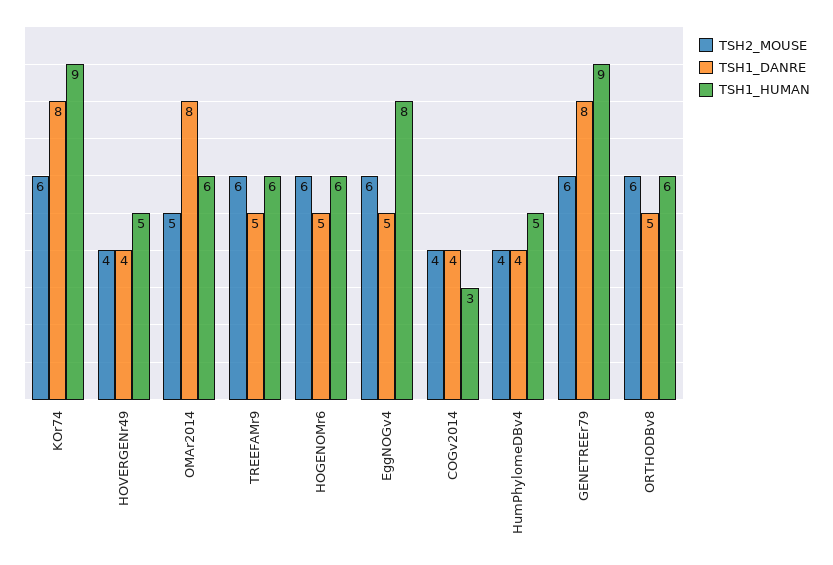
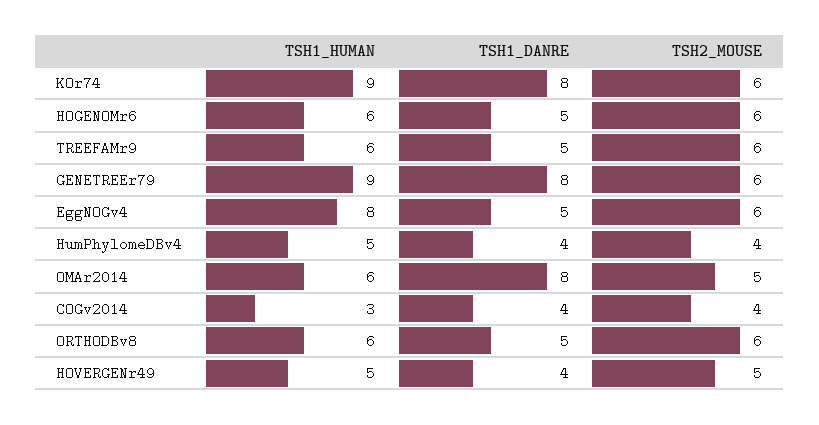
  {
    "TSH2_MOUSE": {
      "KOr74": 6,
-     "HOVERGENr49": 4,
+     "HOVERGENr49": 5,
      "OMAr2014": 5,
      "TREEFAMr9": 6,
      "HOGENOMr6": 6,
      "EggNOGv4": 6,
      "COGv2014": 4,
      "HumPhylomeDBv4": 4,
      "GENETREEr79": 6,
      "ORTHODBv8": 6
    },
    "TSH1_DANRE": {
      "KOr74": 8,
      "HOVERGENr49": 4,
      "OMAr2014": 8,
      "TREEFAMr9": 5,
      "HOGENOMr6": 5,
      "EggNOGv4": 5,
      "COGv2014": 4,
      "HumPhylomeDBv4": 4,
      "GENETREEr79": 8,
      "ORTHODBv8": 5
    },
    "TSH1_HUMAN": {
      "KOr74": 9,
      "HOVERGENr49": 5,
      "OMAr2014": 6,
      "TREEFAMr9": 6,
      "HOGENOMr6": 6,
      "EggNOGv4": 8,
      "COGv2014": 3,
      "HumPhylomeDBv4": 5,
      "GENETREEr79": 9,
      "ORTHODBv8": 6
    }
  }

